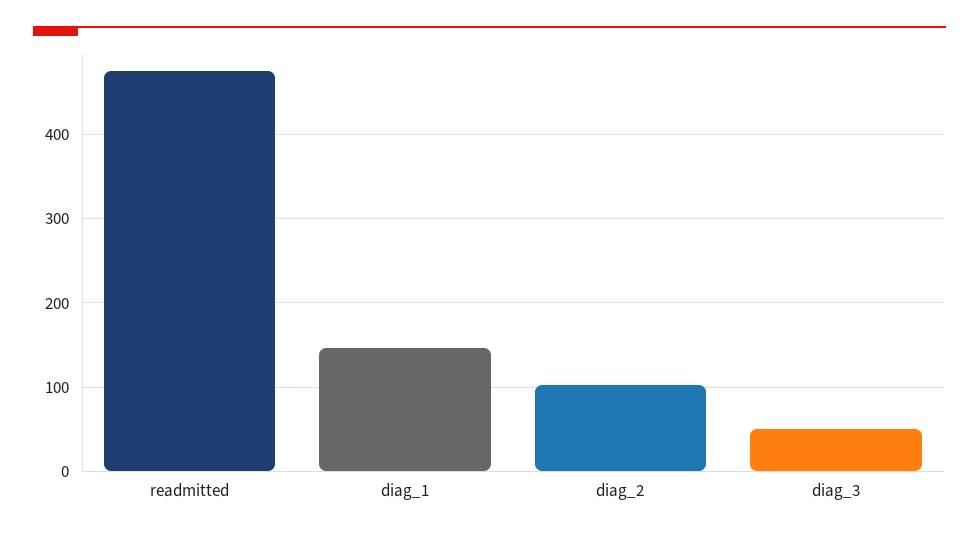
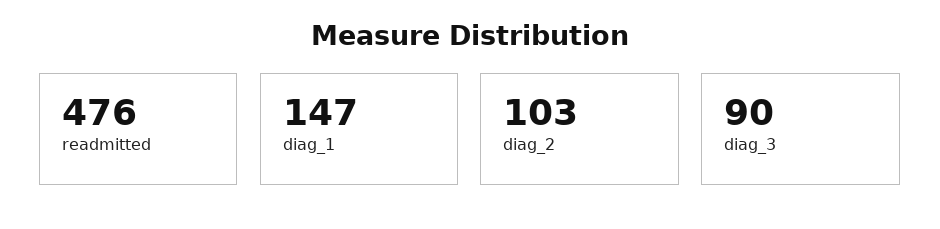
  {
    "readmitted": 476,
    "diag_1": 147,
    "diag_2": 103,
-   "diag_3": 50
+   "diag_3": 90
  }

